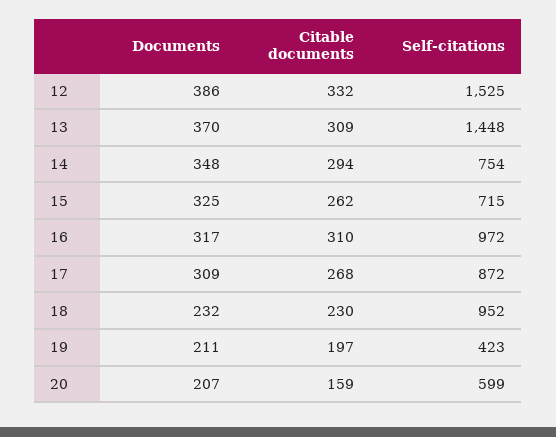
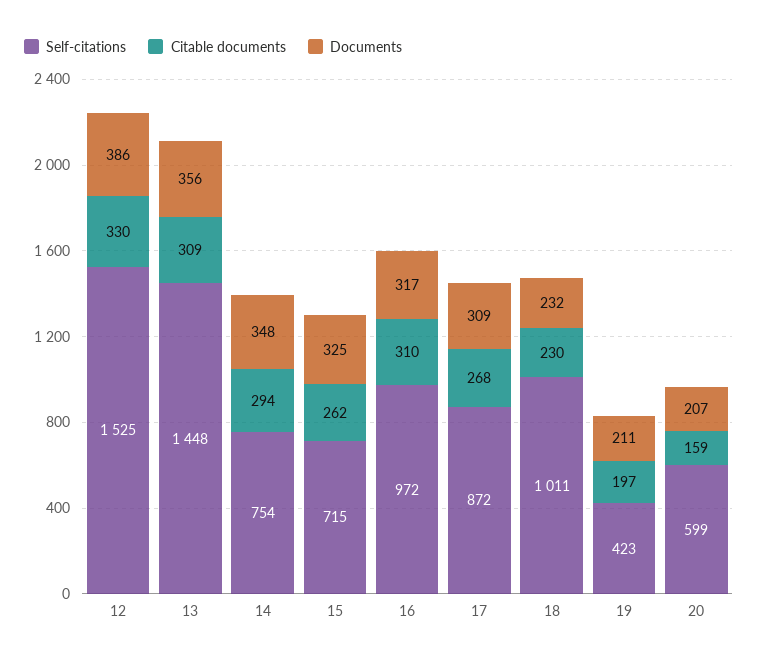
  {
    "Documents": {
      "12": 386,
-     "13": 370,
+     "13": 356,
      "14": 348,
      "15": 325,
      "16": 317,
      "17": 309,
      "18": 232,
      "19": 211,
      "20": 207
    },
    "Citable documents": {
-     "12": 332,
+     "12": 330,
      "13": 309,
      "14": 294,
      "15": 262,
      "16": 310,
      "17": 268,
      "18": 230,
      "19": 197,
      "20": 159
    },
    "Self-citations": {
      "12": 1525,
      "13": 1448,
      "14": 754,
      "15": 715,
      "16": 972,
      "17": 872,
-     "18": 952,
+     "18": 1011,
      "19": 423,
      "20": 599
    }
  }

